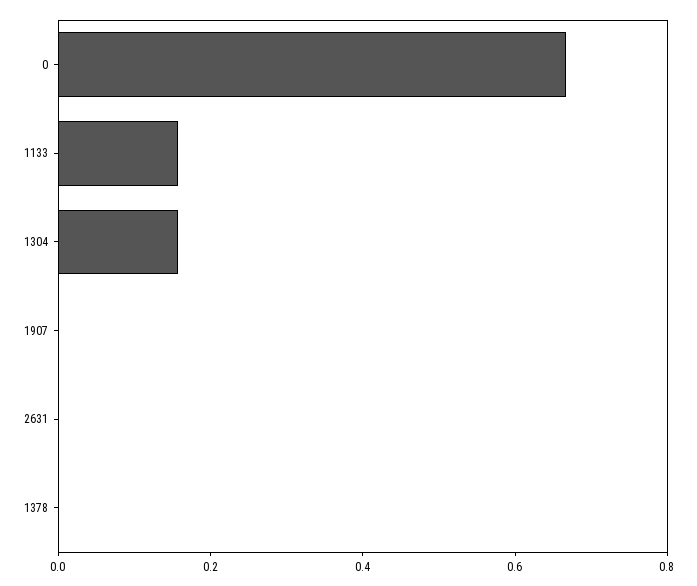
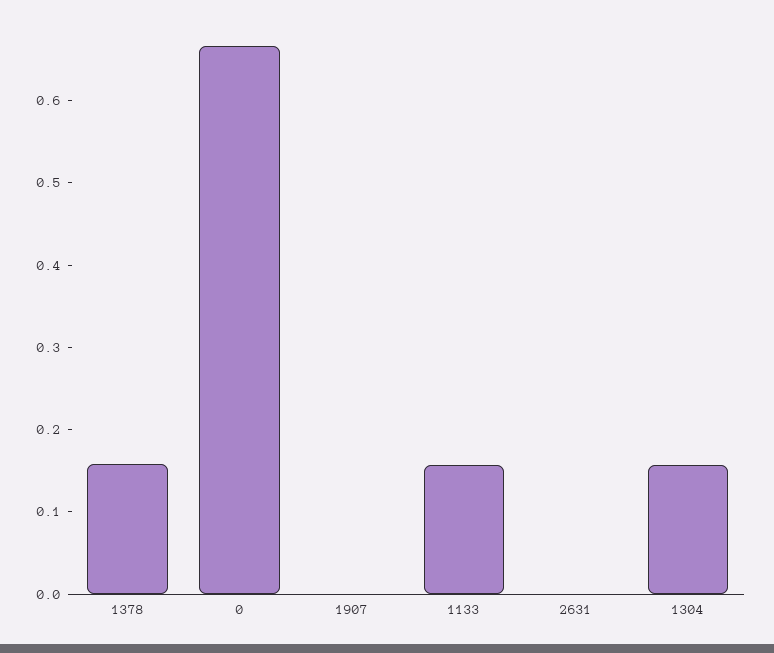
  {
    "0": 0.66,
    "1133": 0.16,
    "1304": 0.16,
    "1907": 0,
    "2631": 0,
-   "1378": 0
+   "1378": 0.16
  }

